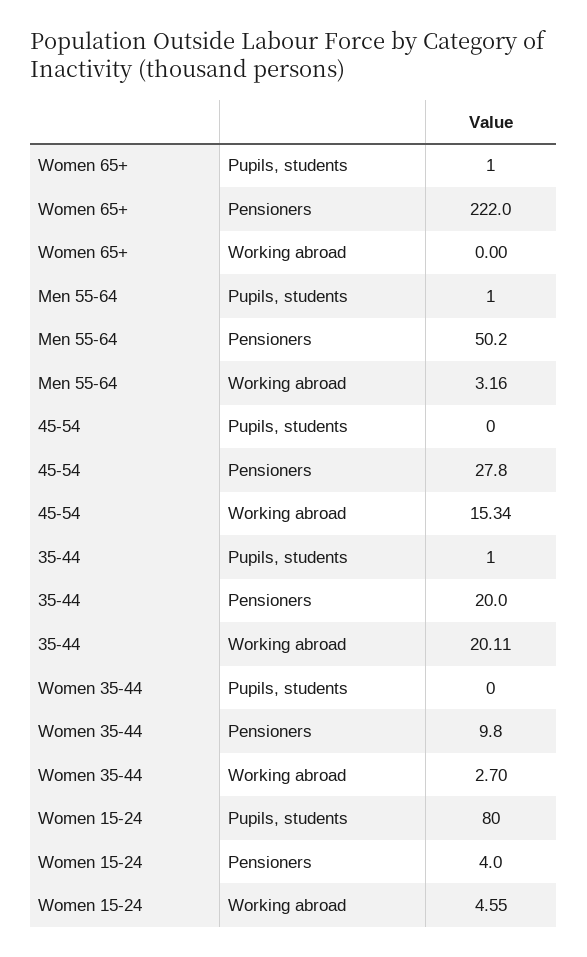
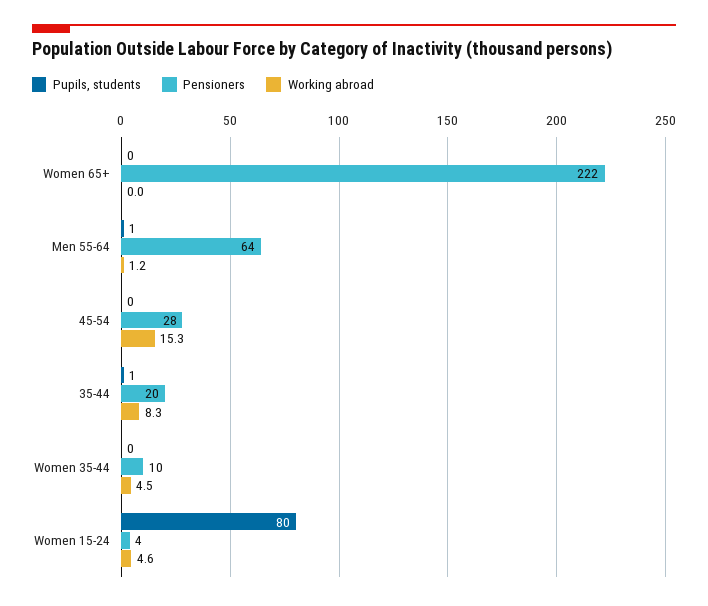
  {
    "Pupils, students": {
-     "Women 65+": 1,
+     "Women 65+": 0,
      "Men 55-64": 1,
      "45-54": 0,
      "35-44": 1,
      "Women 35-44": 0,
      "Women 15-24": 80
    },
    "Pensioners": {
      "Women 65+": 222,
-     "Men 55-64": 50.2,
+     "Men 55-64": 64,
      "45-54": 27.8,
      "35-44": 20,
      "Women 35-44": 9.8,
      "Women 15-24": 4
    },
    "Working abroad": {
      "Women 65+": 0,
-     "Men 55-64": 3.16,
+     "Men 55-64": 1.2,
      "45-54": 15.34,
-     "35-44": 20.11,
+     "35-44": 8.3,
-     "Women 35-44": 2.7,
+     "Women 35-44": 4.5,
      "Women 15-24": 4.55
    }
  }

